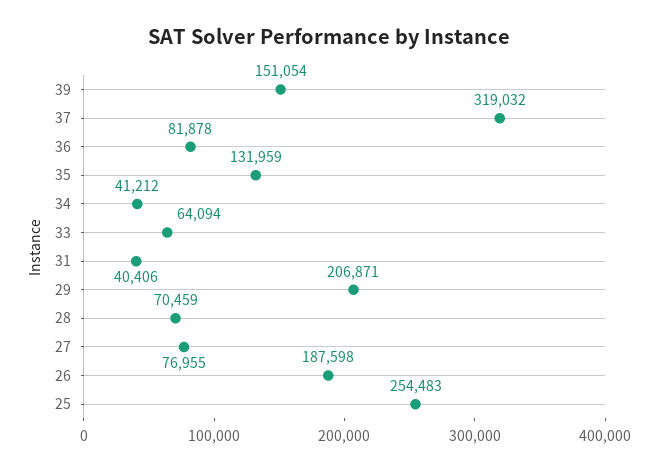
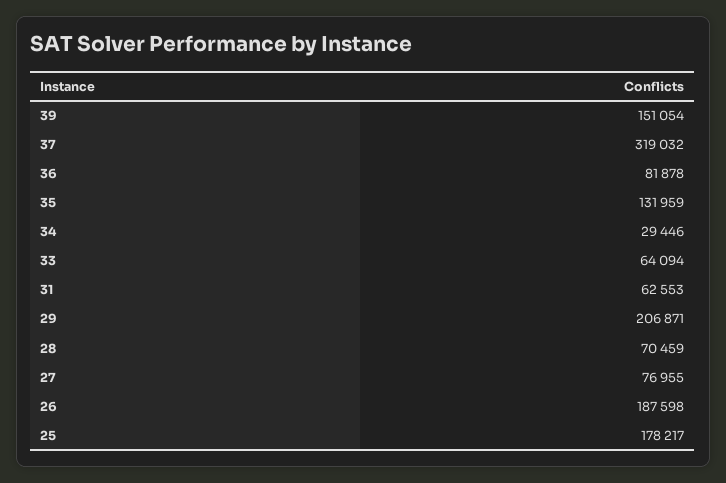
  {
    "39": 151054,
    "37": 319032,
    "36": 81878,
    "35": 131959,
-   "34": 41212,
+   "34": 29446,
    "33": 64094,
-   "31": 40406,
+   "31": 62553,
    "29": 206871,
    "28": 70459,
    "27": 76955,
    "26": 187598,
-   "25": 254483
+   "25": 178217
  }

